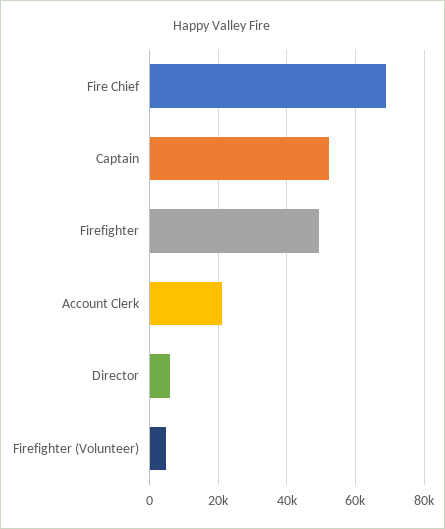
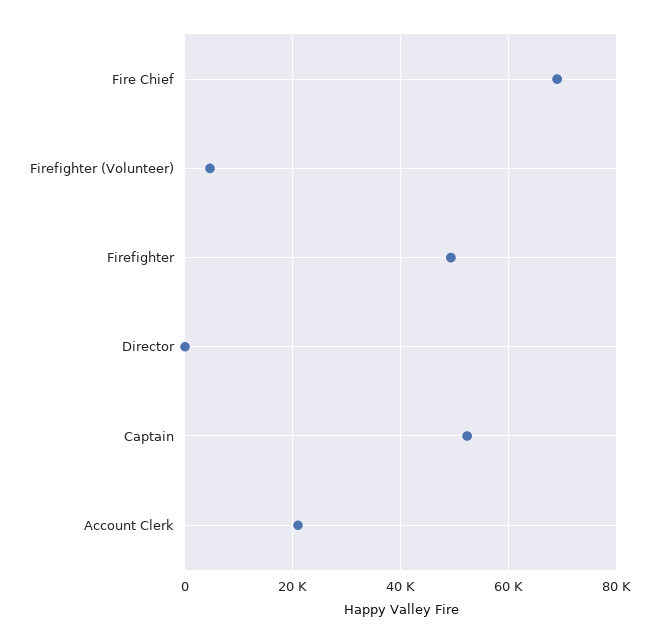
  {
    "Fire Chief": 68000,
    "Captain": 52000,
    "Firefighter": 50000,
    "Account Clerk": 20000,
-   "Director": 6000,
+   "Director": 0,
    "Firefighter (Volunteer)": 4000
  }

